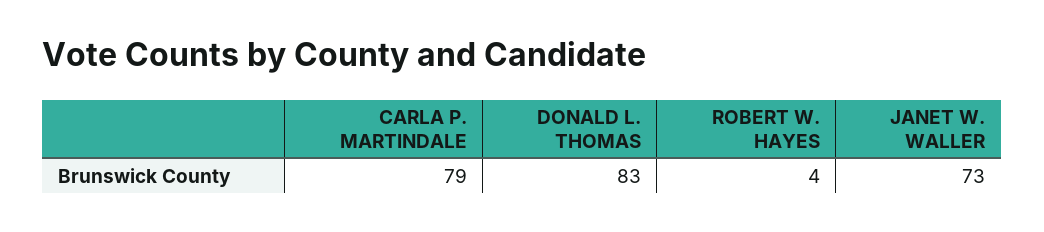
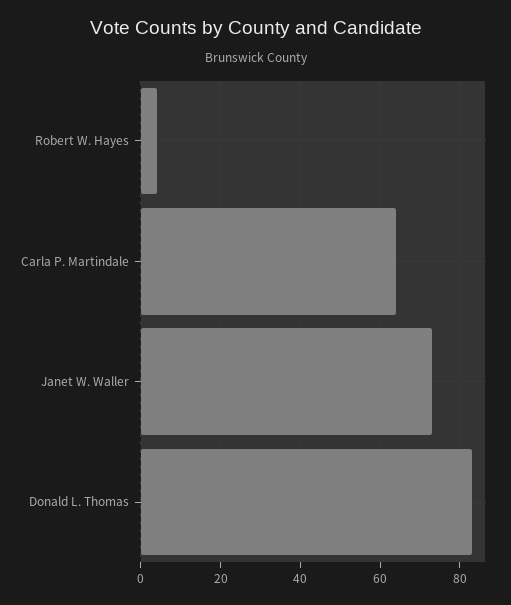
  {
-   "CARLA P. MARTINDALE": 79,
+   "CARLA P. MARTINDALE": 65,
    "DONALD L. THOMAS": 83,
    "ROBERT W. HAYES": 4,
    "JANET W. WALLER": 73
  }

